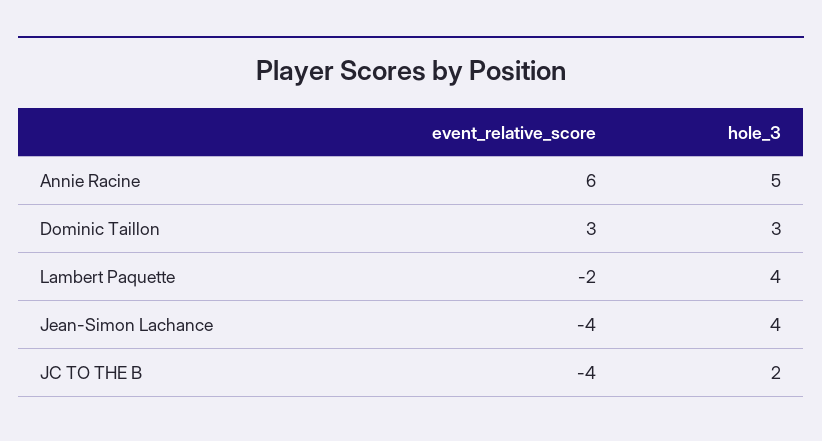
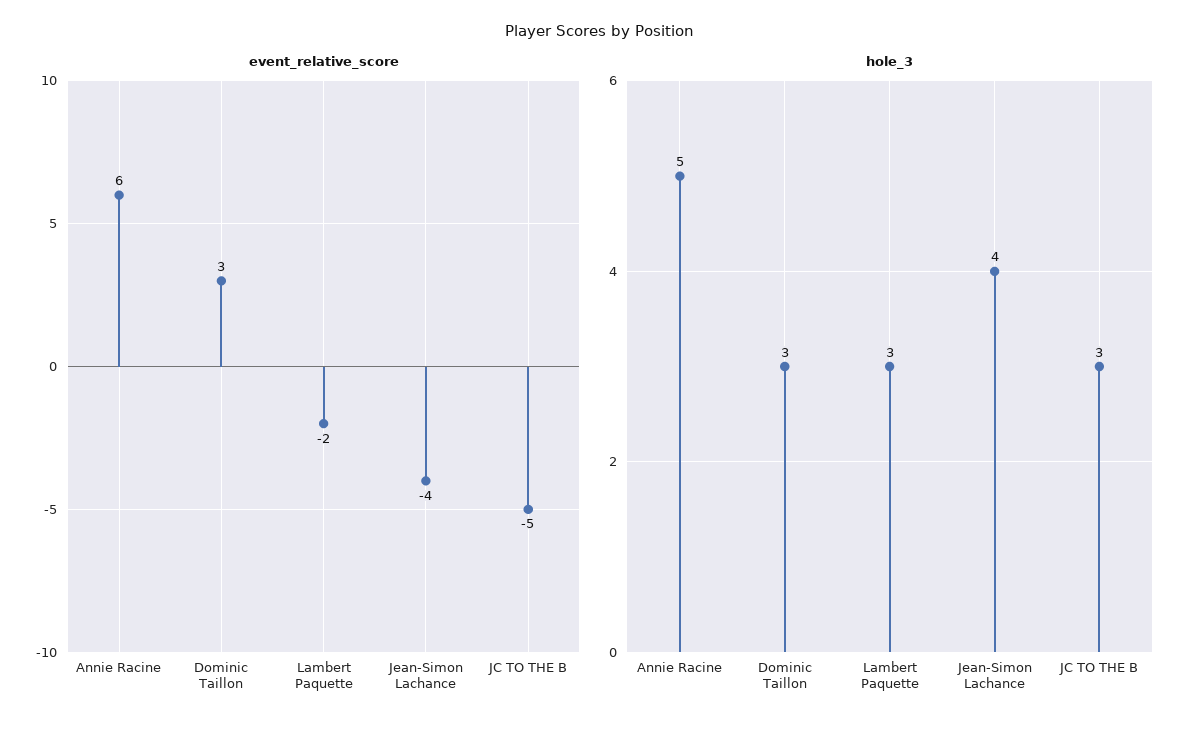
  {
    "event_relative_score": {
      "Annie Racine": 6,
      "Dominic Taillon": 3,
      "Lambert Paquette": -2,
      "Jean-Simon Lachance": -4,
-     "JC TO THE B": -4
+     "JC TO THE B": -5
    },
    "hole_3": {
      "Annie Racine": 5,
      "Dominic Taillon": 3,
-     "Lambert Paquette": 4,
+     "Lambert Paquette": 3,
      "Jean-Simon Lachance": 4,
-     "JC TO THE B": 2
+     "JC TO THE B": 3
    }
  }

